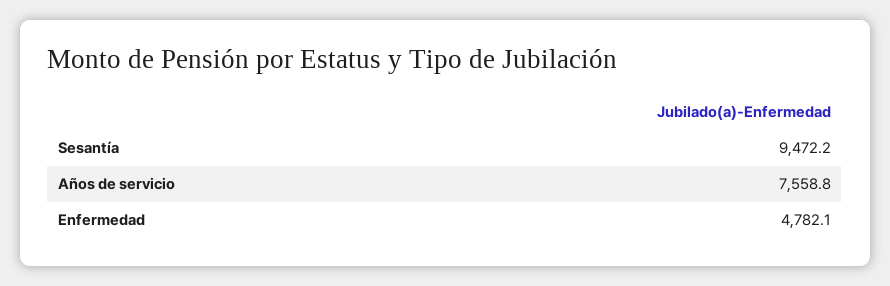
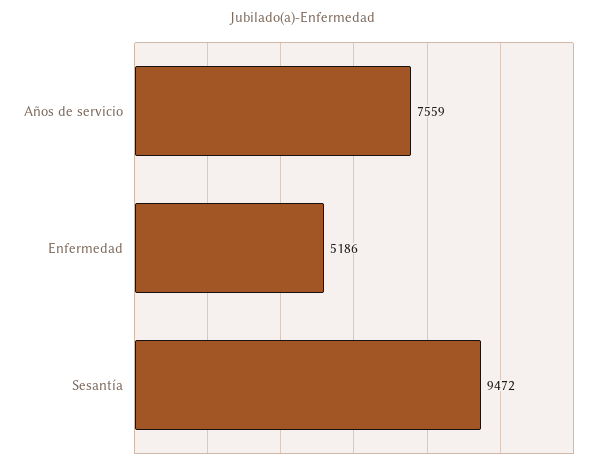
  {
    "Sesantía": 9472.2,
    "Años de servicio": 7558.8,
-   "Enfermedad": 4782.1
+   "Enfermedad": 5186
  }

